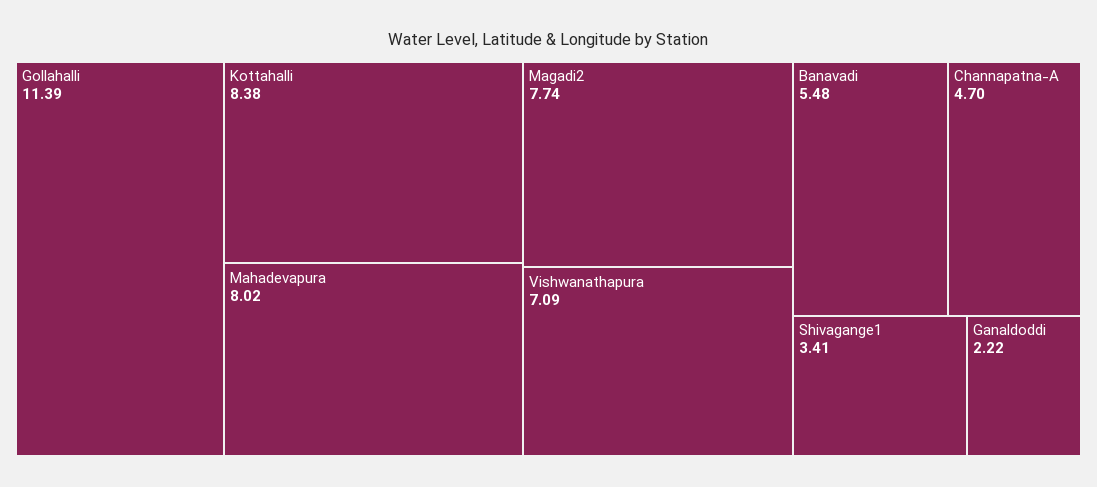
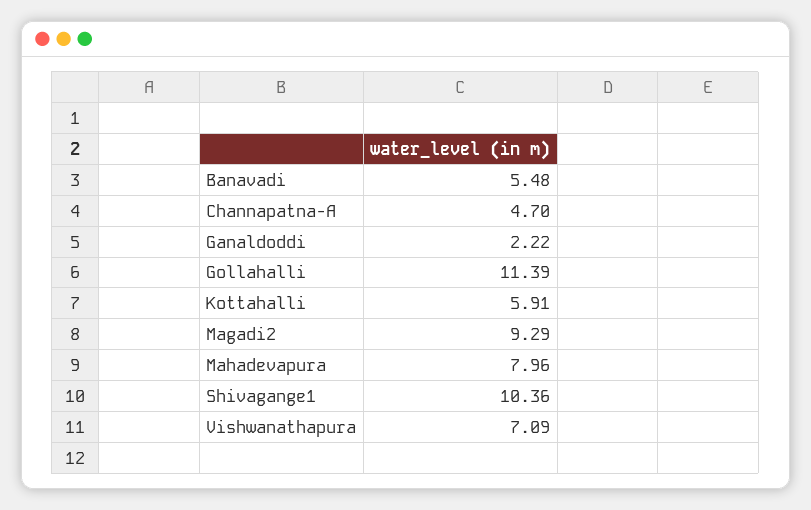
  {
    "Gollahalli": 11.39,
-   "Kottahalli": 8.38,
+   "Kottahalli": 5.91,
-   "Mahadevapura": 8.02,
+   "Mahadevapura": 7.96,
-   "Magadi2": 7.74,
+   "Magadi2": 9.29,
    "Vishwanathapura": 7.09,
    "Banavadi": 5.48,
    "Channapatna-A": 4.7,
-   "Shivagange1": 3.41,
+   "Shivagange1": 10.36,
    "Ganaldoddi": 2.22
  }

